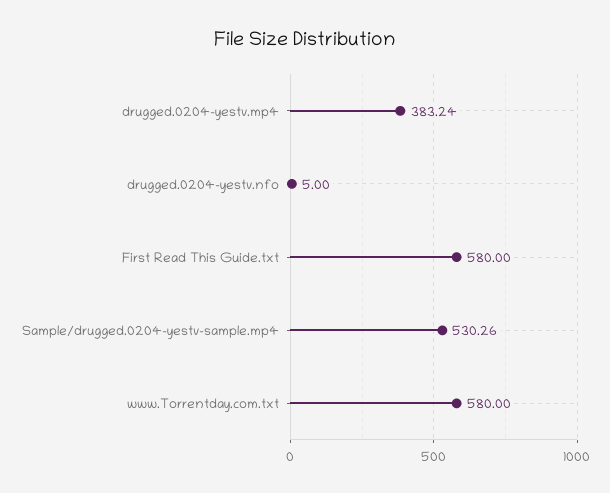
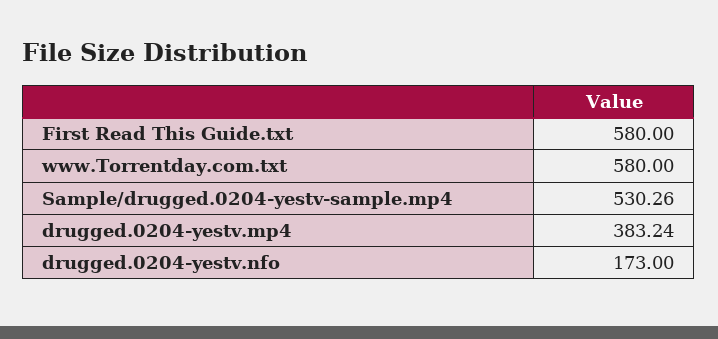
  {
    "drugged.0204-yestv.mp4": 383.24,
-   "drugged.0204-yestv.nfo": 5,
+   "drugged.0204-yestv.nfo": 173,
    "First Read This Guide.txt": 580,
    "Sample/drugged.0204-yestv-sample.mp4": 530.26,
    "www.Torrentday.com.txt": 580
  }

